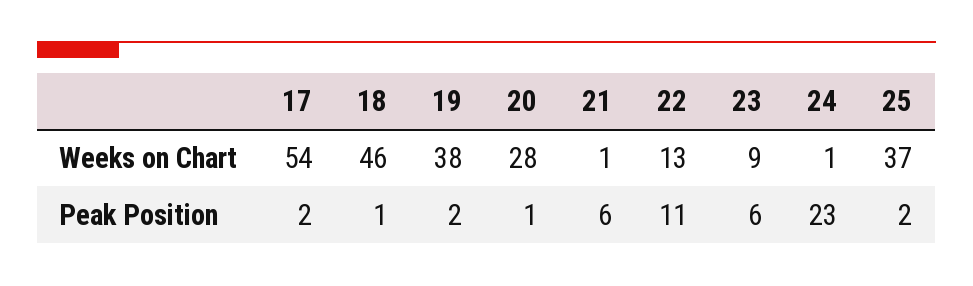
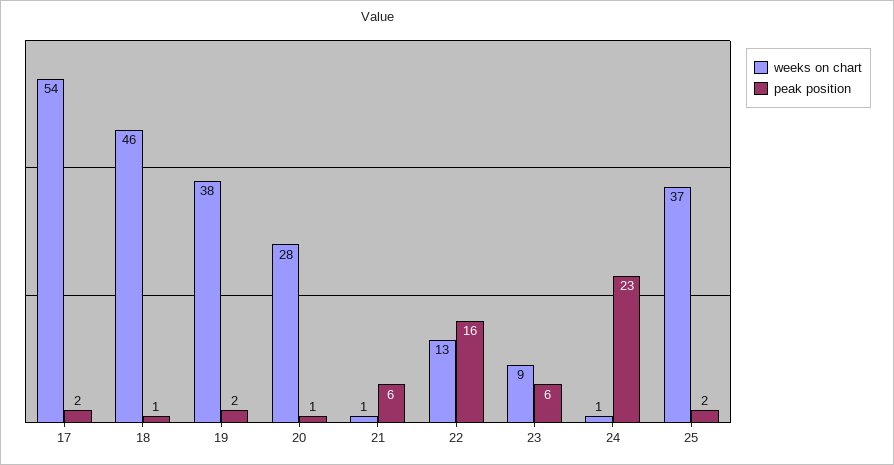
  {
    "Weeks on Chart": {
      "17": 54,
      "18": 46,
      "19": 38,
      "20": 28,
      "21": 1,
      "22": 13,
      "23": 9,
      "24": 1,
      "25": 37
    },
    "Peak Position": {
      "17": 2,
      "18": 1,
      "19": 2,
      "20": 1,
      "21": 6,
-     "22": 11,
+     "22": 16,
      "23": 6,
      "24": 23,
      "25": 2
    }
  }

